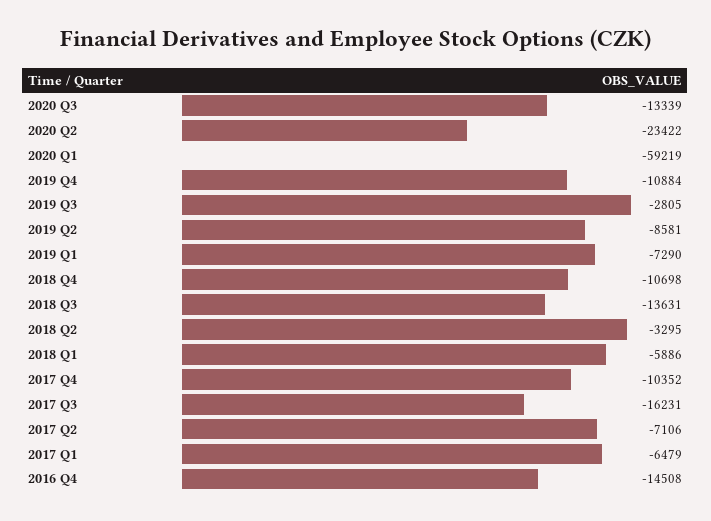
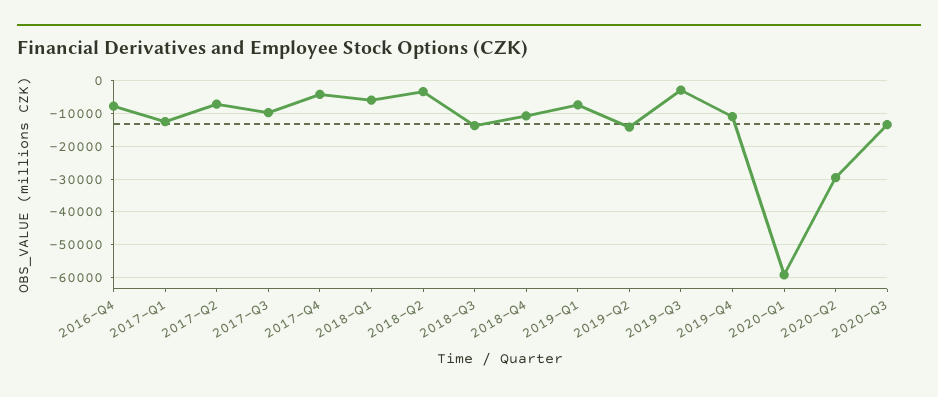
  {
    "2020 Q3": -13339,
-   "2020 Q2": -23422,
+   "2020 Q2": -30000,
    "2020 Q1": -59219,
    "2019 Q4": -10884,
    "2019 Q3": -2805,
-   "2019 Q2": -8581,
+   "2019 Q2": -14000,
    "2019 Q1": -7290,
    "2018 Q4": -10698,
    "2018 Q3": -13631,
    "2018 Q2": -3295,
    "2018 Q1": -5886,
-   "2017 Q4": -10352,
+   "2017 Q4": -4000,
-   "2017 Q3": -16231,
+   "2017 Q3": -10000,
    "2017 Q2": -7106,
-   "2017 Q1": -6479,
+   "2017 Q1": -12000,
-   "2016 Q4": -14508
+   "2016 Q4": -8000
  }

